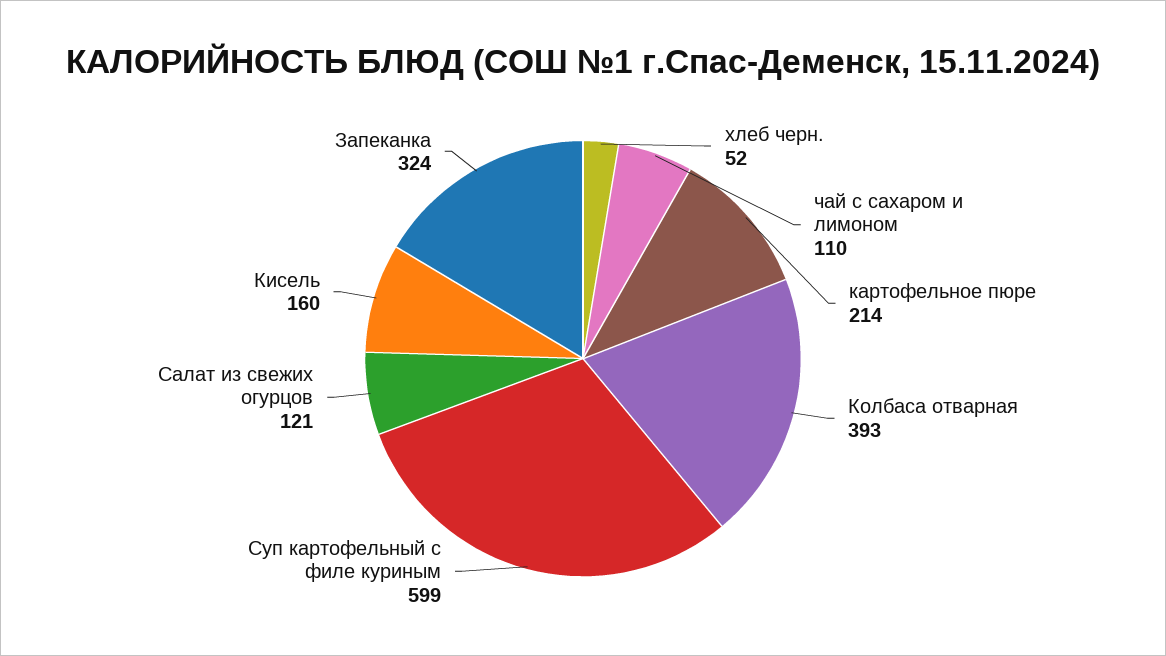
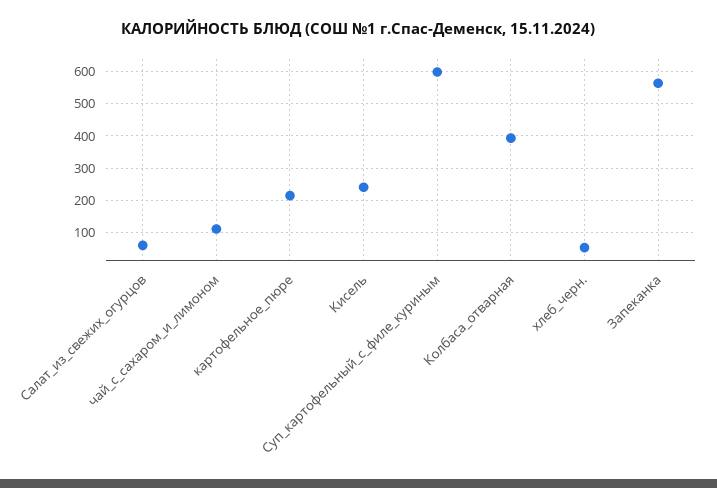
  {
    "хлеб черн.": 52,
    "чай с сахаром и лимоном": 110,
    "картофельное пюре": 214,
    "Колбаса отварная": 393,
    "Суп картофельный с филе куриным": 599,
-   "Салат из свежих огурцов": 121,
+   "Салат из свежих огурцов": 60,
-   "Кисель": 160,
+   "Кисель": 240,
-   "Запеканка": 324
+   "Запеканка": 560
  }

